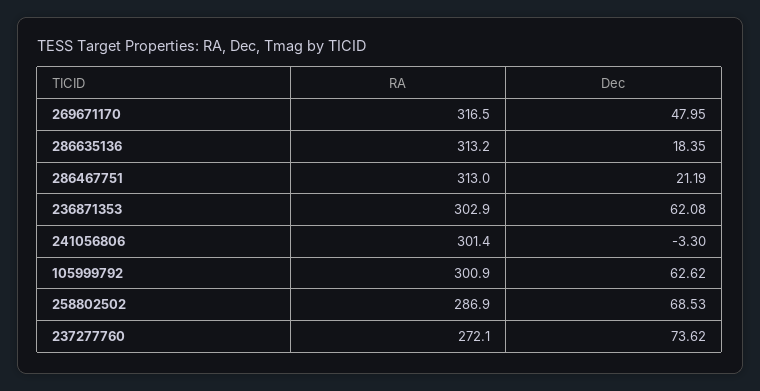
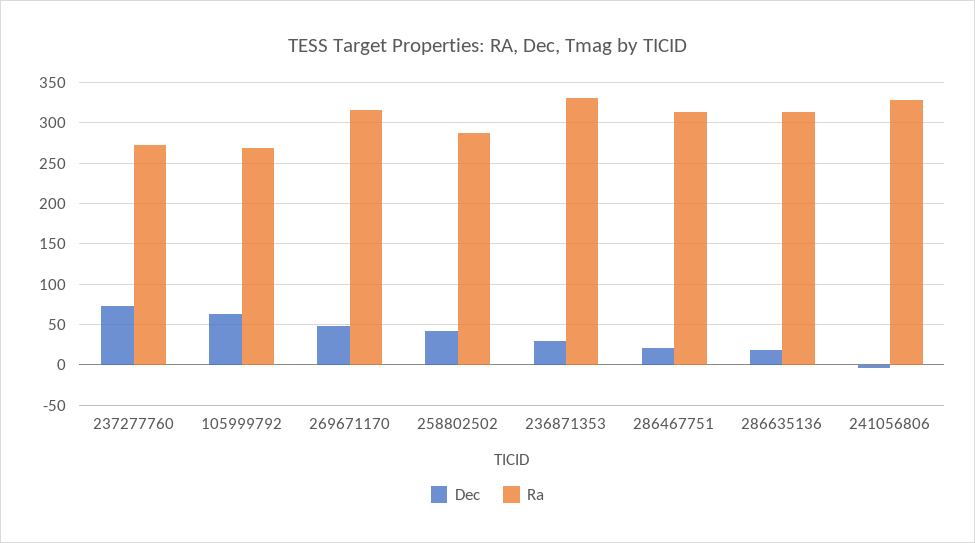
  {
    "RA": {
      "269671170": 316.5,
      "286635136": 313.2,
      "286467751": 313,
-     "236871353": 302.9,
+     "236871353": 330,
-     "241056806": 301.4,
+     "241056806": 330,
-     "105999792": 300.9,
+     "105999792": 270,
      "258802502": 286.9,
      "237277760": 272.1
    },
    "Dec": {
      "269671170": 47.95,
      "286635136": 18.35,
      "286467751": 21.19,
-     "236871353": 62.08,
+     "236871353": 30,
      "241056806": -3.3,
      "105999792": 62.62,
-     "258802502": 68.53,
+     "258802502": 40,
      "237277760": 73.62
    }
  }

